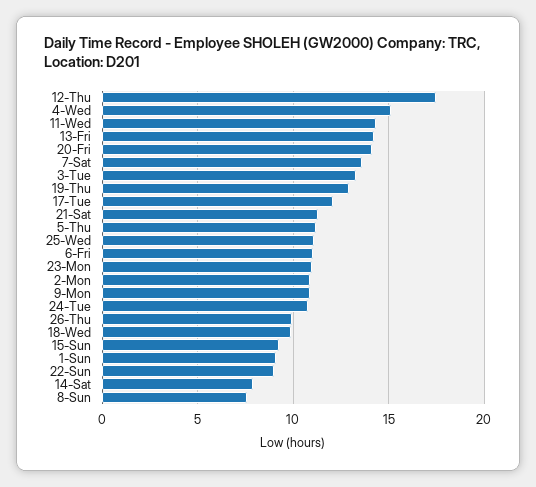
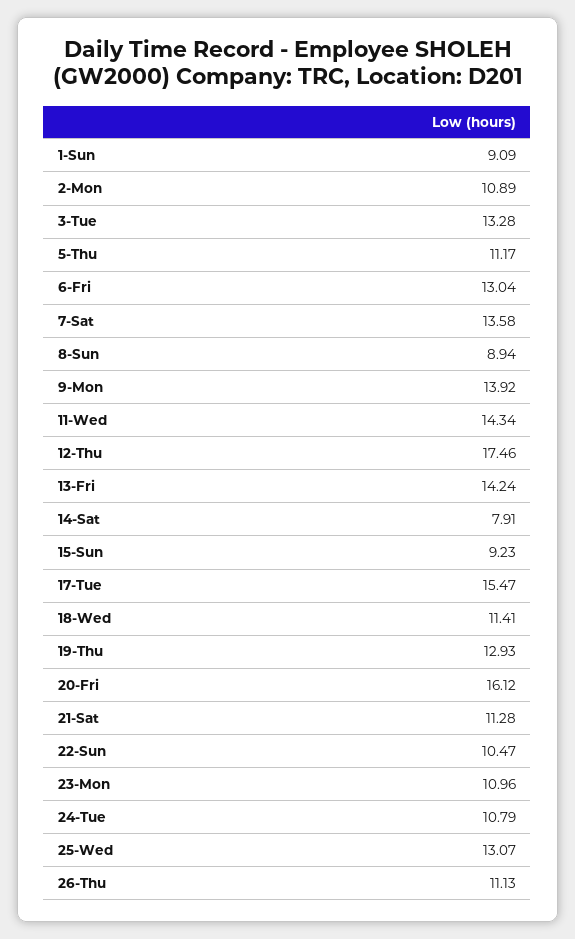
  {
    "12-Thu": 17.46,
-   "4-Wed": 15,
    "11-Wed": 14.34,
    "13-Fri": 14.24,
-   "20-Fri": 14,
+   "20-Fri": 16.12,
    "7-Sat": 13.58,
    "3-Tue": 13.28,
    "19-Thu": 12.93,
-   "17-Tue": 12,
+   "17-Tue": 15.47,
    "21-Sat": 11.28,
    "5-Thu": 11.17,
-   "25-Wed": 11,
+   "25-Wed": 13.07,
-   "6-Fri": 11,
+   "6-Fri": 13.04,
    "23-Mon": 10.96,
    "2-Mon": 10.89,
-   "9-Mon": 11,
+   "9-Mon": 13.92,
    "24-Tue": 10.79,
-   "26-Thu": 10,
+   "26-Thu": 11.13,
-   "18-Wed": 10,
+   "18-Wed": 11.41,
    "15-Sun": 9.23,
    "1-Sun": 9.09,
-   "22-Sun": 9,
+   "22-Sun": 10.47,
    "14-Sat": 7.91,
-   "8-Sun": 7.5
+   "8-Sun": 8.94
  }

